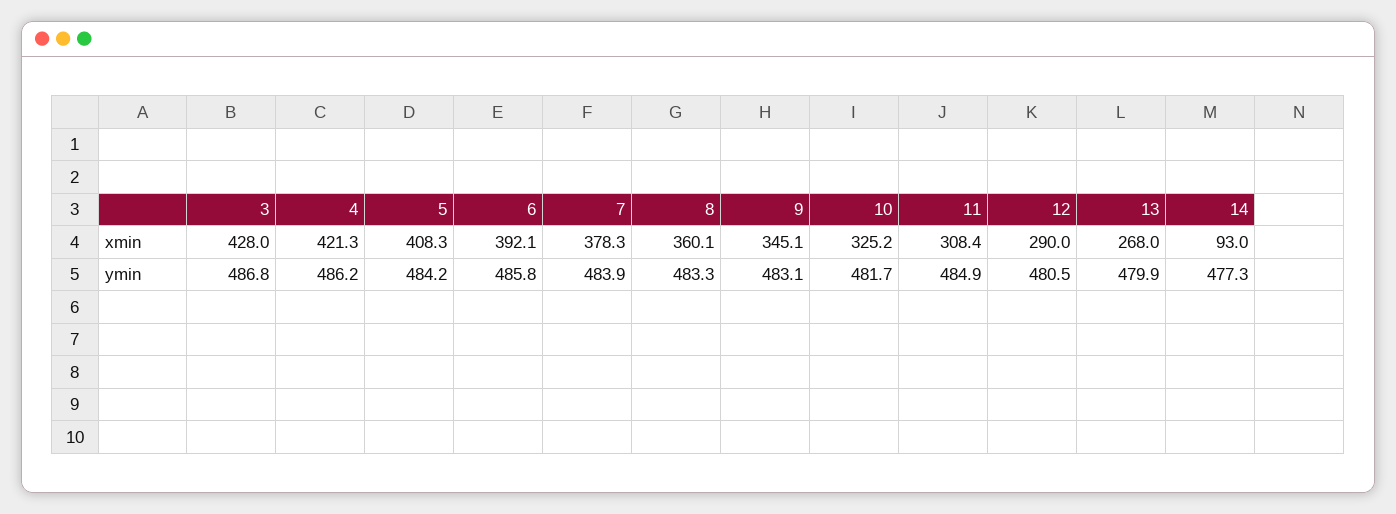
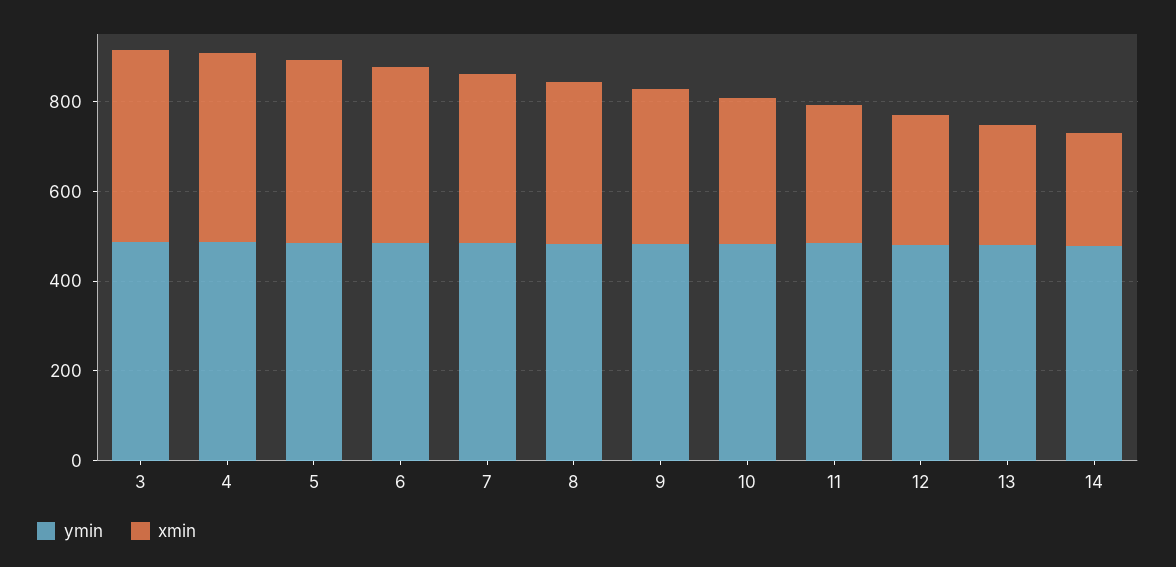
  {
    "xmin": {
      "3": 428,
      "4": 421.3,
      "5": 408.3,
      "6": 392.1,
      "7": 378.3,
      "8": 360.1,
      "9": 345.1,
      "10": 325.2,
      "11": 308.4,
      "12": 290,
      "13": 268,
-     "14": 93
+     "14": 250
    },
    "ymin": {
      "3": 486.8,
      "4": 486.2,
      "5": 484.2,
      "6": 485.8,
      "7": 483.9,
      "8": 483.3,
      "9": 483.1,
      "10": 481.7,
      "11": 484.9,
      "12": 480.5,
      "13": 479.9,
      "14": 477.3
    }
  }

